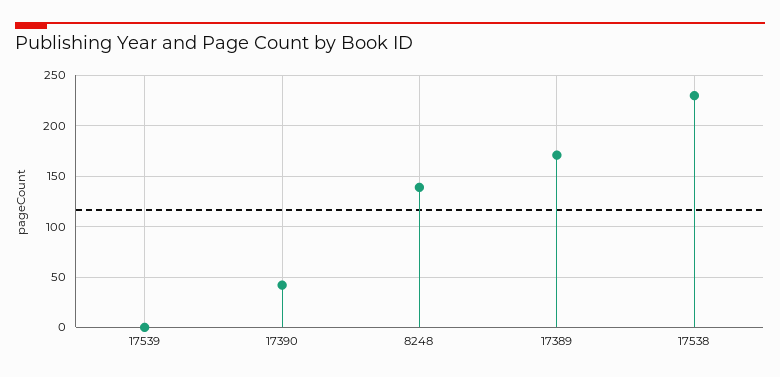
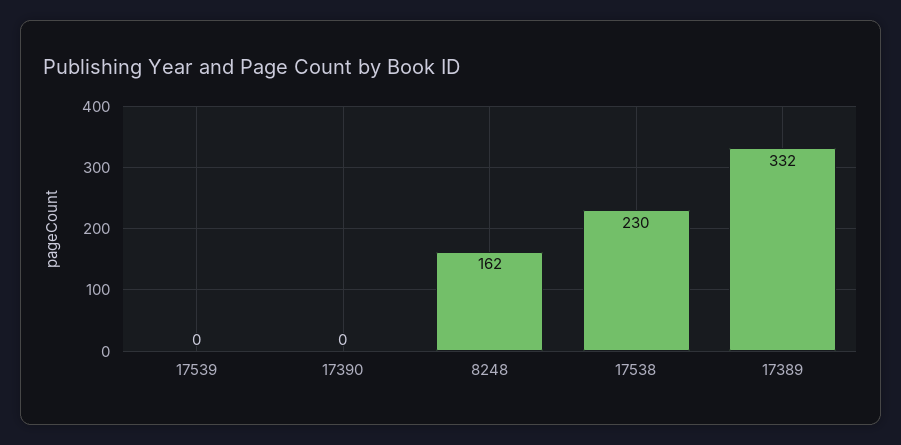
  {
    "17539": 0,
-   "17390": 40,
+   "17390": 0,
-   "8248": 140,
+   "8248": 162,
-   "17389": 170,
+   "17389": 332,
    "17538": 230
  }

